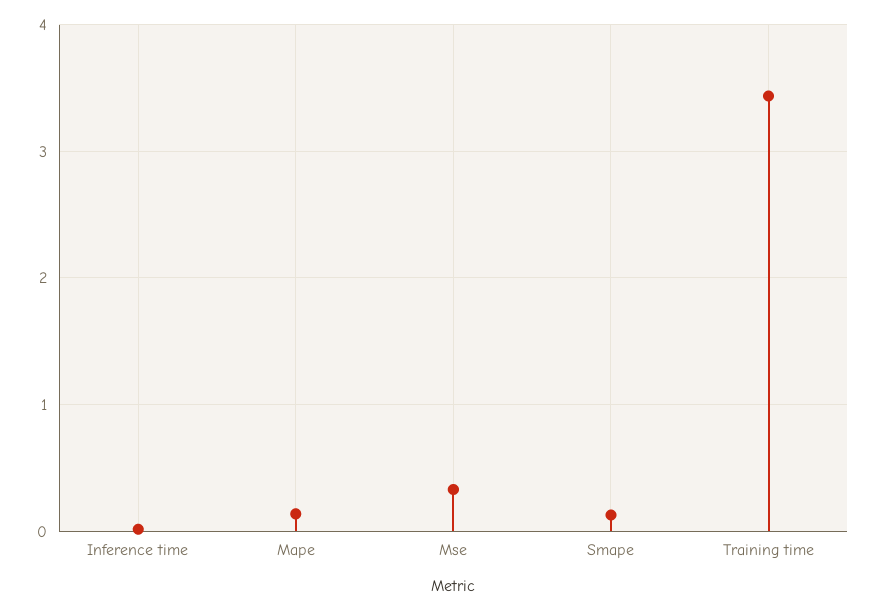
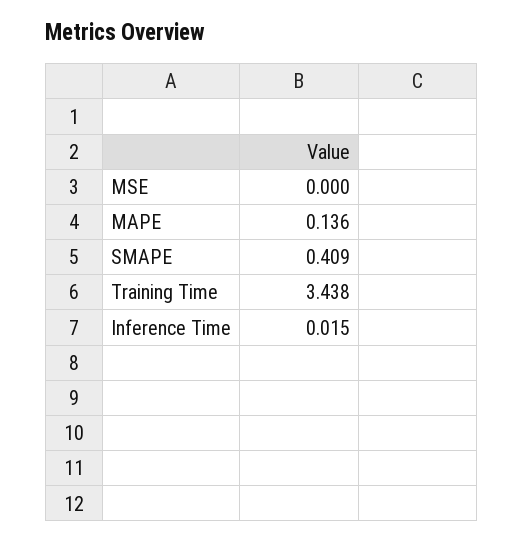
  {
    "Inference time": 0.015,
    "Mape": 0.136,
-   "Mse": 0.3,
+   "Mse": 0,
-   "Smape": 0.1,
+   "Smape": 0.409,
    "Training time": 3.438
  }

